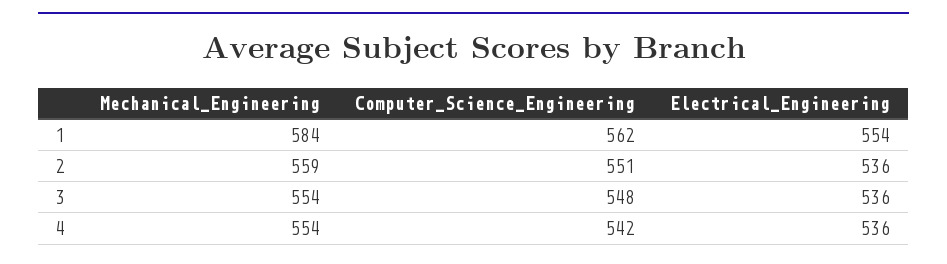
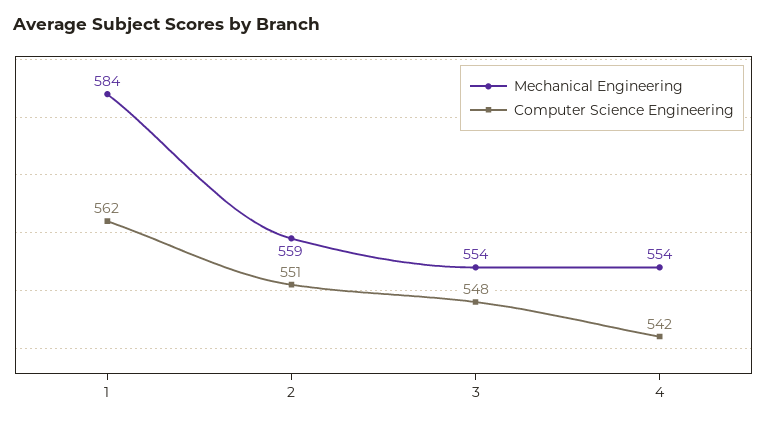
  {
    "Mechanical_Engineering": {
      "1": 584,
      "2": 559,
      "3": 554,
      "4": 554
    },
    "Computer_Science_Engineering": {
      "1": 562,
      "2": 551,
      "3": 548,
      "4": 542
-   },
+   }
-   "Electrical_Engineering": {
-     "1": 554,
-     "2": 536,
-     "3": 536,
-     "4": 536
-   }
  }

